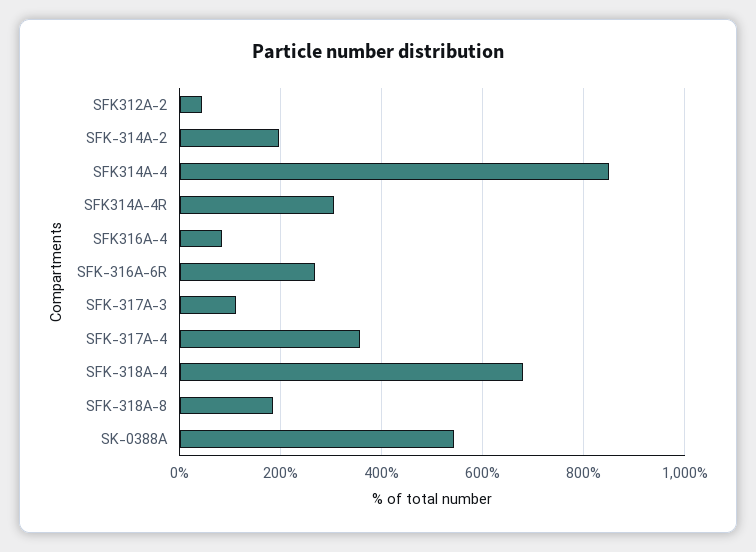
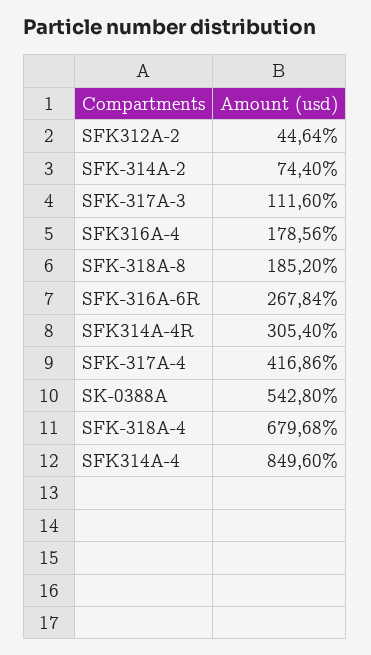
  {
    "SFK312A-2": 44.64,
-   "SFK-314A-2": 200,
+   "SFK-314A-2": 74.4,
    "SFK314A-4": 849.6,
    "SFK314A-4R": 305.4,
-   "SFK316A-4": 80,
+   "SFK316A-4": 178.56,
    "SFK-316A-6R": 267.84,
    "SFK-317A-3": 111.6,
-   "SFK-317A-4": 360,
+   "SFK-317A-4": 416.86,
    "SFK-318A-4": 679.68,
    "SFK-318A-8": 185.2,
    "SK-0388A": 542.8
  }

